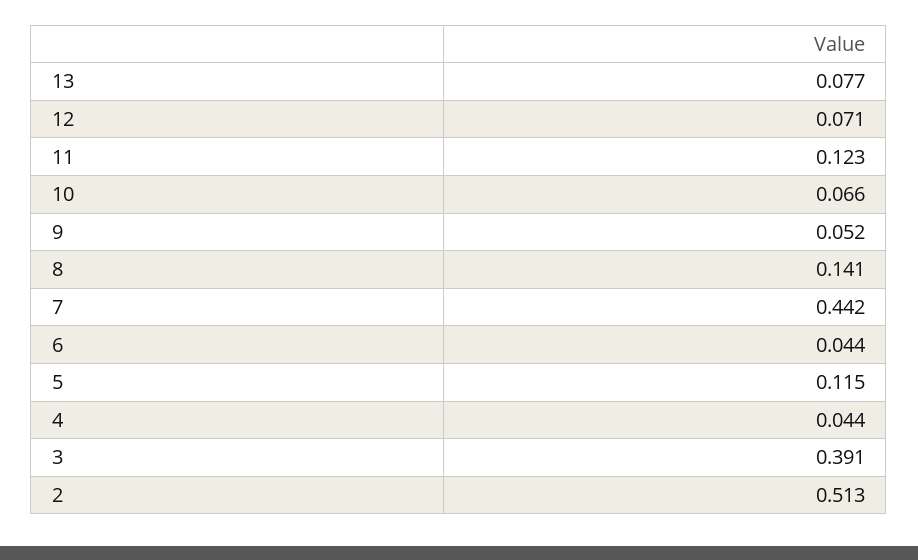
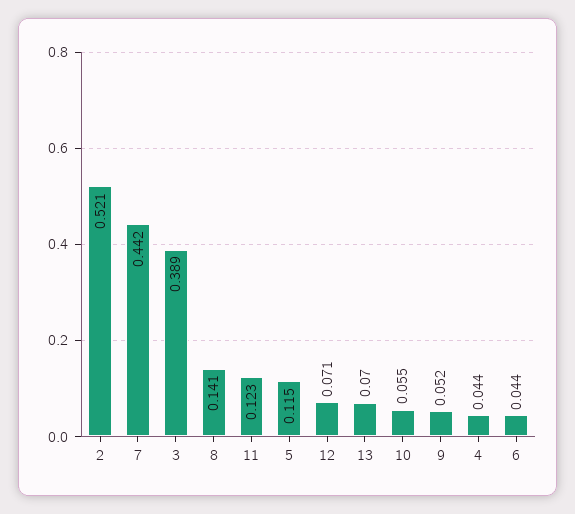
  {
-   "13": 0.077,
+   "13": 0.07,
    "12": 0.071,
    "11": 0.123,
-   "10": 0.066,
+   "10": 0.055,
    "9": 0.052,
    "8": 0.141,
    "7": 0.442,
    "6": 0.044,
    "5": 0.115,
    "4": 0.044,
-   "3": 0.391,
+   "3": 0.389,
-   "2": 0.513
+   "2": 0.521
  }

